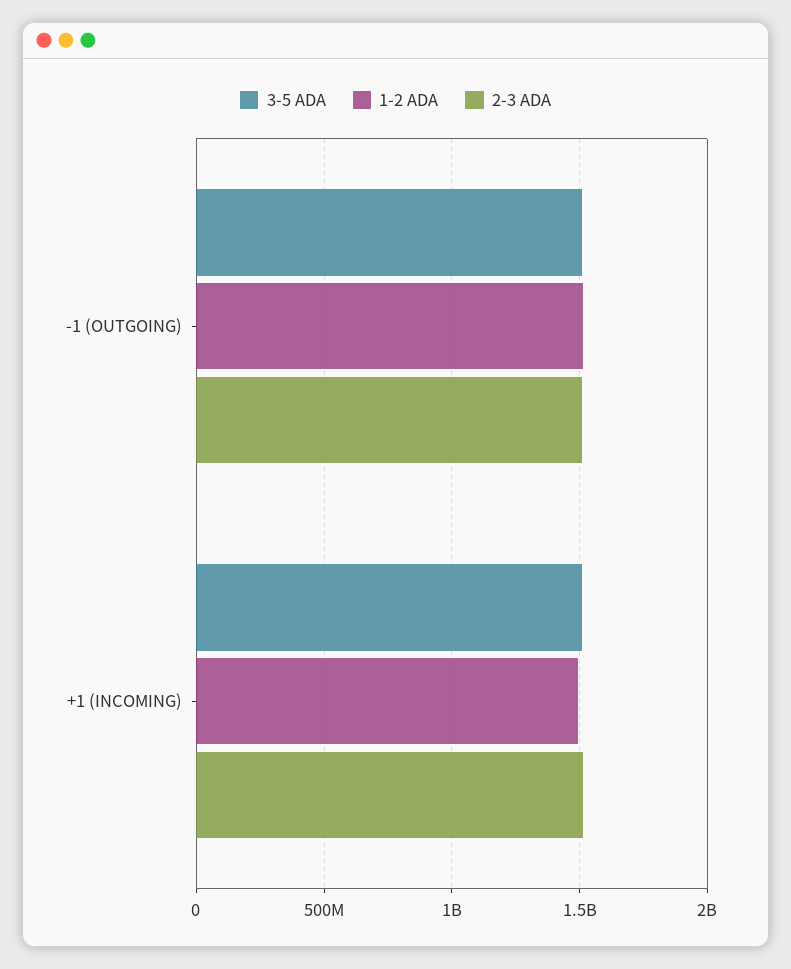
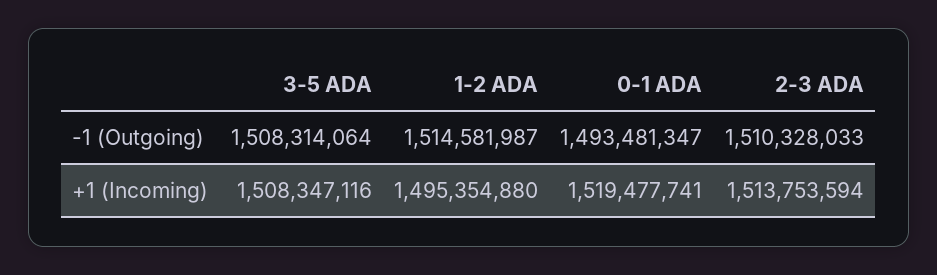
  {
    "3-5 ADA": {
      "-1 (OUTGOING)": 1508314064,
      "+1 (INCOMING)": 1508347116
    },
    "1-2 ADA": {
      "-1 (OUTGOING)": 1514581987,
      "+1 (INCOMING)": 1495354880
    },
    "2-3 ADA": {
      "-1 (OUTGOING)": 1510328033,
      "+1 (INCOMING)": 1513753594
-   }
+   },
+   "0-1 ADA": {
+     "-1 (OUTGOING)": 1493481347,
+     "+1 (INCOMING)": 1519477741
+   }
  }

